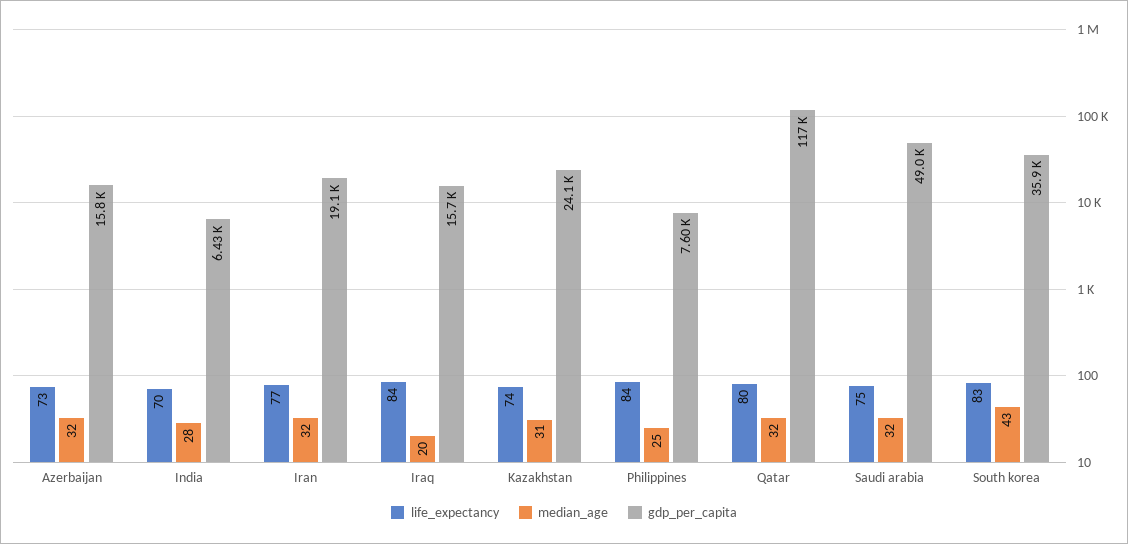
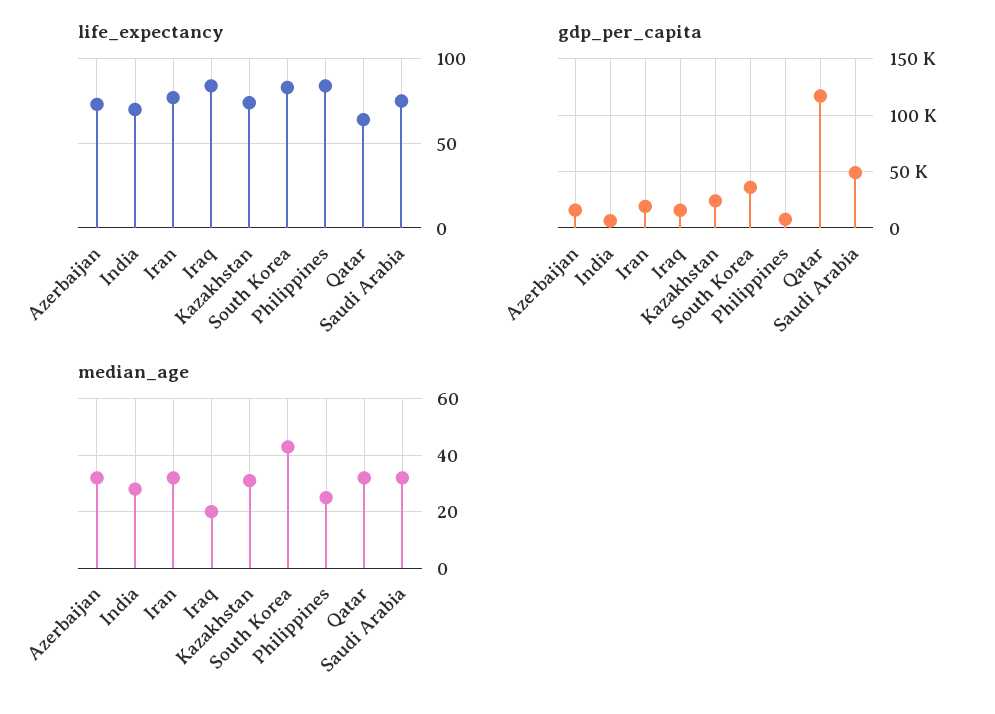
  {
    "life_expectancy": {
      "Azerbaijan": 73,
      "India": 70,
      "Iran": 77,
      "Iraq": 84,
      "Kazakhstan": 74,
      "Philippines": 84,
-     "Qatar": 80,
+     "Qatar": 65,
      "Saudi arabia": 75,
      "South korea": 83
    },
    "median_age": {
      "Azerbaijan": 32,
      "India": 28,
      "Iran": 32,
      "Iraq": 20,
      "Kazakhstan": 31,
      "Philippines": 25,
      "Qatar": 32,
      "Saudi arabia": 32,
      "South korea": 43
    },
    "gdp_per_capita": {
      "Azerbaijan": 15800,
      "India": 6430,
      "Iran": 19100,
      "Iraq": 15700,
      "Kazakhstan": 24100,
      "Philippines": 7600,
      "Qatar": 117000,
      "Saudi arabia": 49000,
      "South korea": 35900
    }
  }

